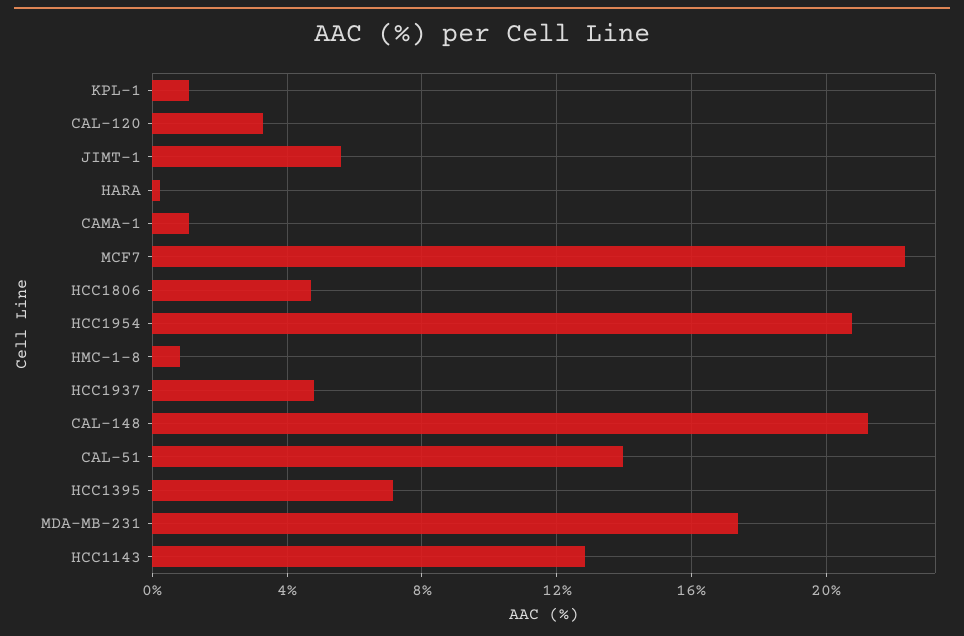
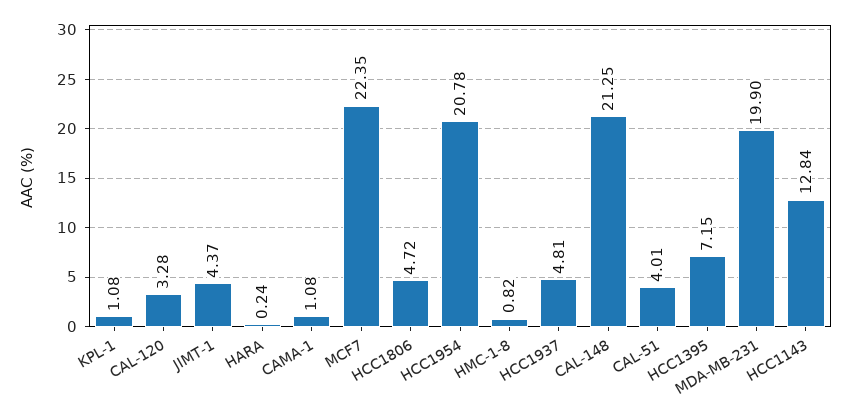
  {
    "KPL-1": 1.08,
    "CAL-120": 3.28,
-   "JIMT-1": 5.5,
+   "JIMT-1": 4.37,
    "HARA": 0.24,
    "CAMA-1": 1.08,
    "MCF7": 22.35,
    "HCC1806": 4.72,
    "HCC1954": 20.78,
    "HMC-1-8": 0.82,
    "HCC1937": 4.81,
    "CAL-148": 21.25,
-   "CAL-51": 14,
+   "CAL-51": 4.01,
    "HCC1395": 7.15,
-   "MDA-MB-231": 17.5,
+   "MDA-MB-231": 19.9,
    "HCC1143": 12.84
  }

